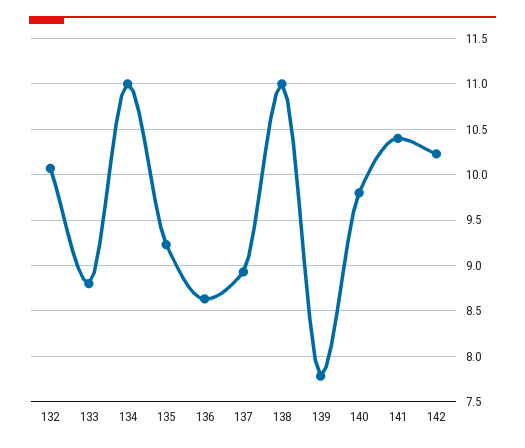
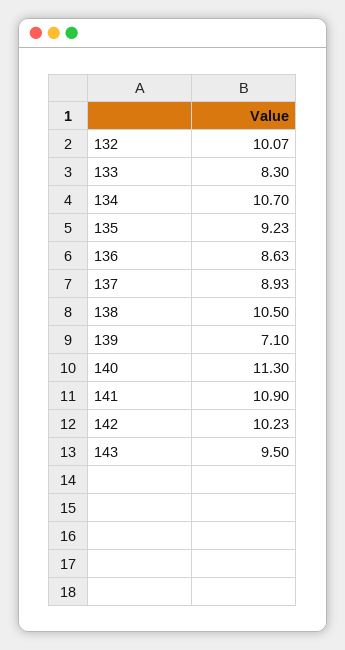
  {
    "132": 10.07,
-   "133": 8.8,
+   "133": 8.3,
-   "134": 11,
+   "134": 10.7,
    "135": 9.23,
    "136": 8.63,
    "137": 8.93,
-   "138": 11,
+   "138": 10.5,
-   "139": 7.8,
+   "139": 7.1,
-   "140": 9.8,
+   "140": 11.3,
-   "141": 10.4,
+   "141": 10.9,
-   "142": 10.23
+   "142": 10.23,
+   "143": 9.5
  }

